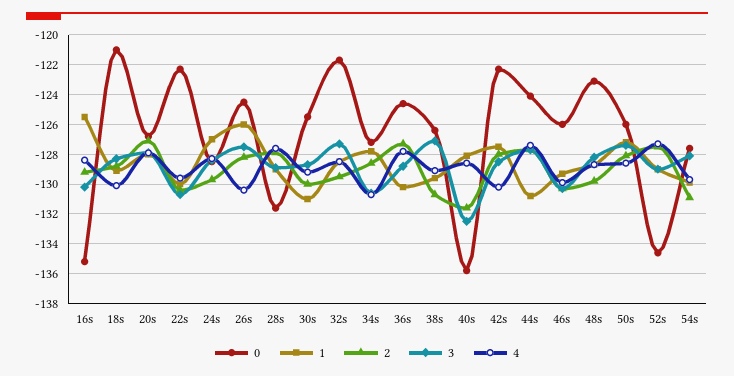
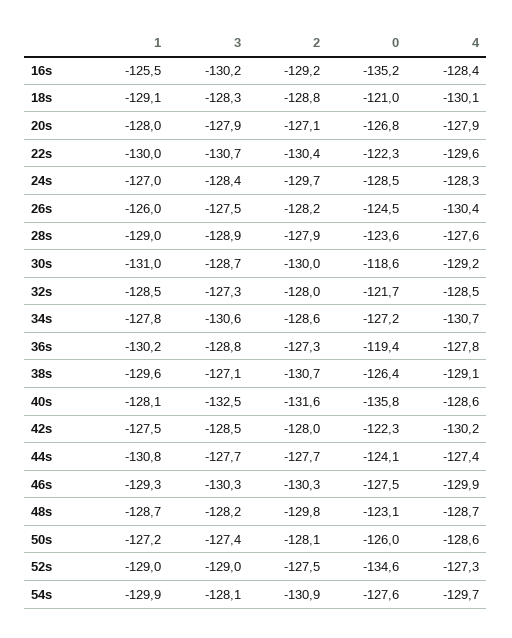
  {
    "0": {
      "16s": -135.2,
      "18s": -121,
      "20s": -126.8,
      "22s": -122.3,
      "24s": -128.5,
      "26s": -124.5,
-     "28s": -131.5,
+     "28s": -123.6,
-     "30s": -125.5,
+     "30s": -118.6,
      "32s": -121.7,
      "34s": -127.2,
-     "36s": -124.5,
+     "36s": -119.4,
      "38s": -126.4,
      "40s": -135.8,
      "42s": -122.3,
      "44s": -124.1,
-     "46s": -126,
+     "46s": -127.5,
      "48s": -123.1,
      "50s": -126,
      "52s": -134.6,
      "54s": -127.6
    },
    "1": {
      "16s": -125.5,
      "18s": -129.1,
      "20s": -128,
      "22s": -130,
      "24s": -127,
      "26s": -126,
      "28s": -129,
      "30s": -131,
      "32s": -128.5,
      "34s": -127.8,
      "36s": -130.2,
      "38s": -129.6,
      "40s": -128.1,
      "42s": -127.5,
      "44s": -130.8,
      "46s": -129.3,
      "48s": -128.7,
      "50s": -127.2,
      "52s": -129,
      "54s": -129.9
    },
    "2": {
      "16s": -129.2,
      "18s": -128.8,
      "20s": -127.1,
      "22s": -130.4,
      "24s": -129.7,
      "26s": -128.2,
      "28s": -127.9,
      "30s": -130,
-     "32s": -129.5,
+     "32s": -128,
      "34s": -128.6,
      "36s": -127.3,
      "38s": -130.7,
      "40s": -131.6,
      "42s": -128,
      "44s": -127.7,
      "46s": -130.3,
      "48s": -129.8,
      "50s": -128.1,
      "52s": -127.5,
      "54s": -130.9
    },
    "3": {
      "16s": -130.2,
      "18s": -128.3,
      "20s": -127.9,
      "22s": -130.7,
      "24s": -128.4,
      "26s": -127.5,
      "28s": -128.9,
      "30s": -128.7,
      "32s": -127.3,
      "34s": -130.6,
      "36s": -128.8,
      "38s": -127.1,
      "40s": -132.5,
      "42s": -128.5,
      "44s": -127.7,
      "46s": -130.3,
      "48s": -128.2,
      "50s": -127.4,
      "52s": -129,
      "54s": -128.1
    },
    "4": {
      "16s": -128.4,
      "18s": -130.1,
      "20s": -127.9,
      "22s": -129.6,
      "24s": -128.3,
      "26s": -130.4,
      "28s": -127.6,
      "30s": -129.2,
      "32s": -128.5,
      "34s": -130.7,
      "36s": -127.8,
      "38s": -129.1,
      "40s": -128.6,
      "42s": -130.2,
      "44s": -127.4,
      "46s": -129.9,
      "48s": -128.7,
      "50s": -128.6,
      "52s": -127.3,
      "54s": -129.7
    }
  }

